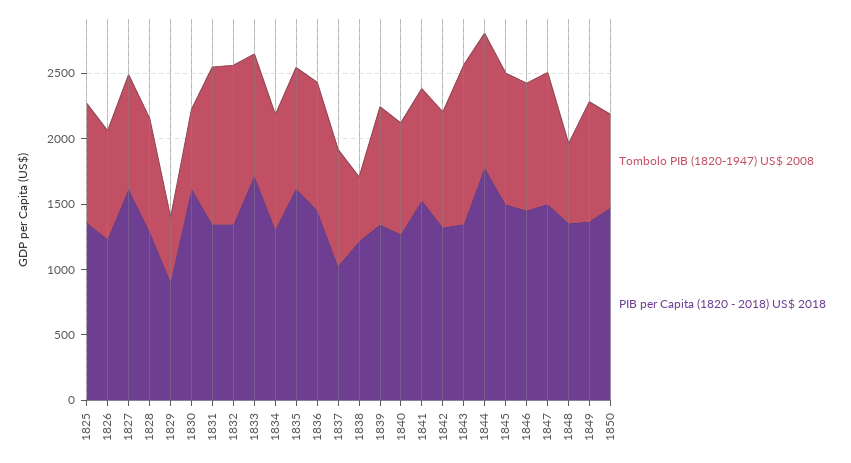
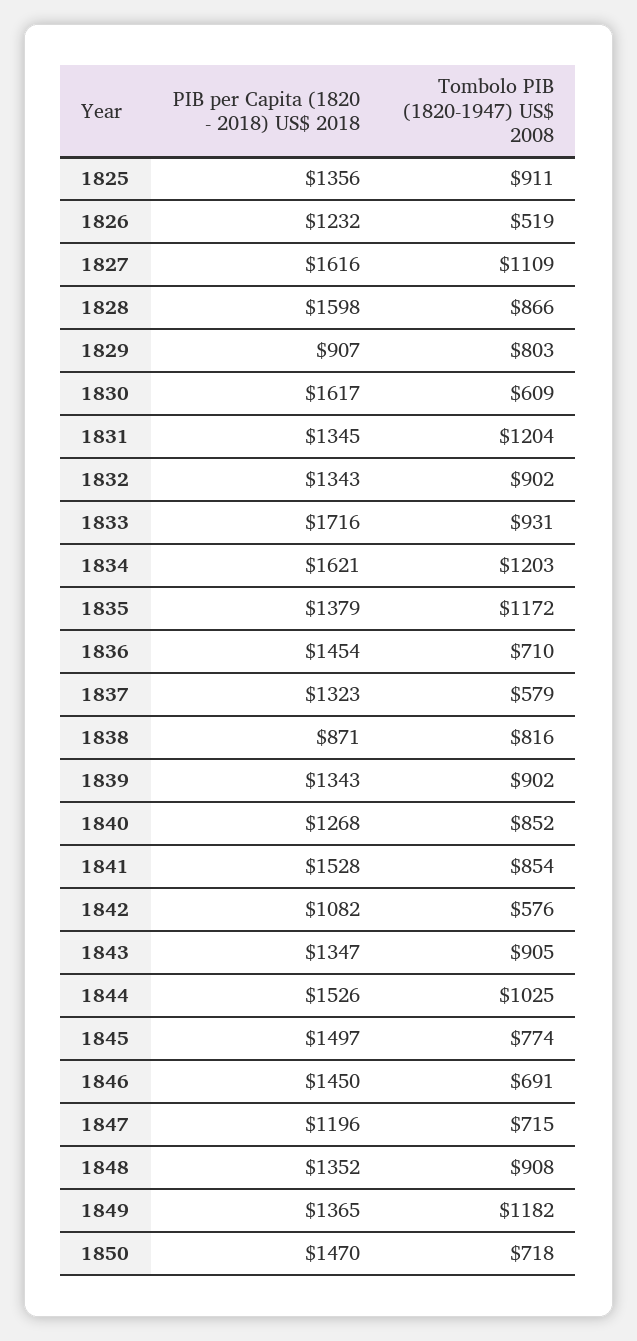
  {
    "Tombolo PIB (1820-1947) US$ 2008": {
      "1825": 911,
-     "1826": 800,
+     "1826": 519,
-     "1827": 900,
+     "1827": 1109,
      "1828": 866,
-     "1829": 500,
+     "1829": 803,
      "1830": 609,
      "1831": 1204,
-     "1832": 1200,
+     "1832": 902,
      "1833": 931,
-     "1834": 900,
+     "1834": 1203,
-     "1835": 900,
+     "1835": 1172,
-     "1836": 1000,
+     "1836": 710,
-     "1837": 900,
+     "1837": 579,
-     "1838": 500,
+     "1838": 816,
      "1839": 902,
      "1840": 852,
      "1841": 854,
-     "1842": 900,
+     "1842": 576,
-     "1843": 1200,
+     "1843": 905,
      "1844": 1025,
-     "1845": 1000,
+     "1845": 774,
-     "1846": 1000,
+     "1846": 691,
-     "1847": 1000,
+     "1847": 715,
-     "1848": 600,
+     "1848": 908,
-     "1849": 900,
+     "1849": 1182,
      "1850": 718
    },
    "PIB per Capita (1820 - 2018) US$ 2018": {
      "1825": 1356,
      "1826": 1232,
      "1827": 1616,
-     "1828": 1300,
+     "1828": 1598,
      "1829": 907,
      "1830": 1617,
      "1831": 1345,
      "1832": 1343,
      "1833": 1716,
-     "1834": 1300,
+     "1834": 1621,
-     "1835": 1600,
+     "1835": 1379,
      "1836": 1454,
-     "1837": 1000,
+     "1837": 1323,
-     "1838": 1200,
+     "1838": 871,
      "1839": 1343,
      "1840": 1268,
      "1841": 1528,
-     "1842": 1300,
+     "1842": 1082,
      "1843": 1347,
-     "1844": 1800,
+     "1844": 1526,
      "1845": 1497,
      "1846": 1450,
-     "1847": 1500,
+     "1847": 1196,
      "1848": 1352,
      "1849": 1365,
      "1850": 1470
    }
  }

